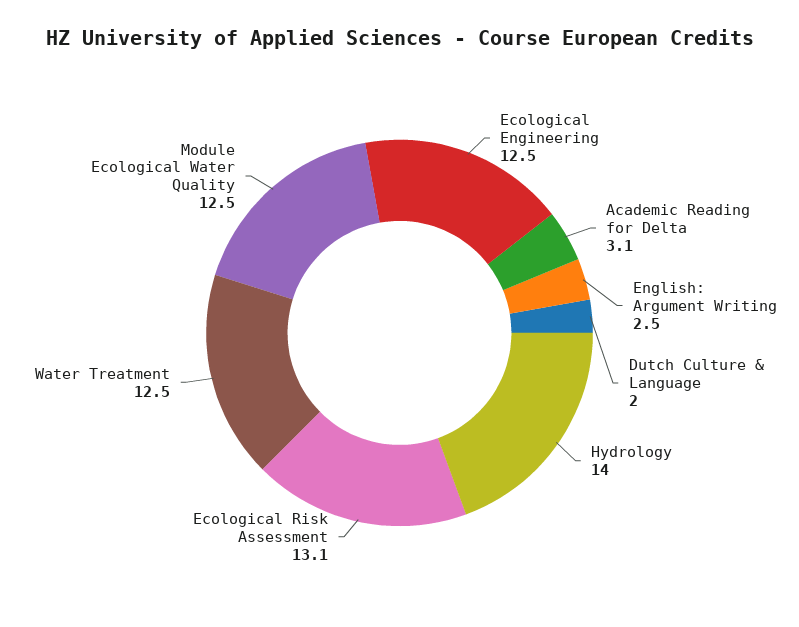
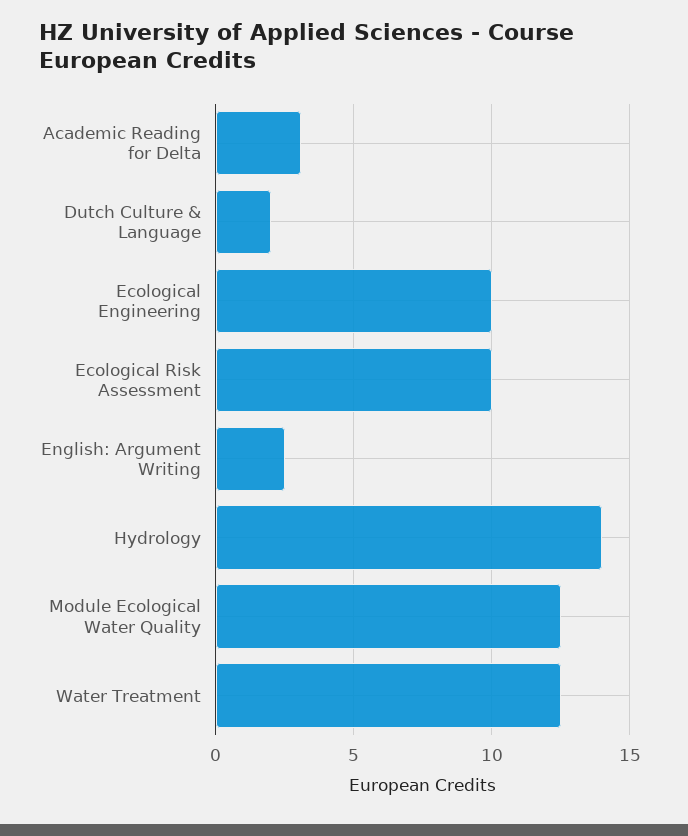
  {
-   "Ecological Engineering": 12.5,
+   "Ecological Engineering": 10,
    "Academic Reading for Delta": 3.1,
    "English: Argument Writing": 2.5,
    "Dutch Culture & Language": 2,
    "Hydrology": 14,
-   "Ecological Risk Assessment": 13.1,
+   "Ecological Risk Assessment": 10,
    "Water Treatment": 12.5,
    "Module Ecological Water Quality": 12.5
  }

